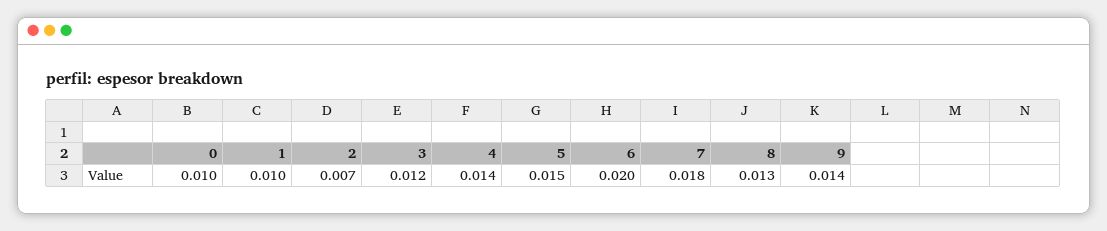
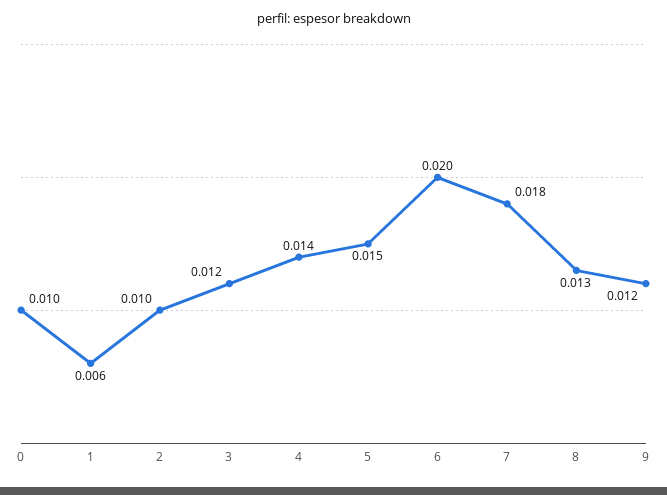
  {
    "0": 0.01,
-   "1": 0.01,
+   "1": 0.006,
-   "2": 0.007,
+   "2": 0.01,
    "3": 0.012,
    "4": 0.014,
    "5": 0.015,
    "6": 0.02,
    "7": 0.018,
    "8": 0.013,
-   "9": 0.014
+   "9": 0.012
  }

